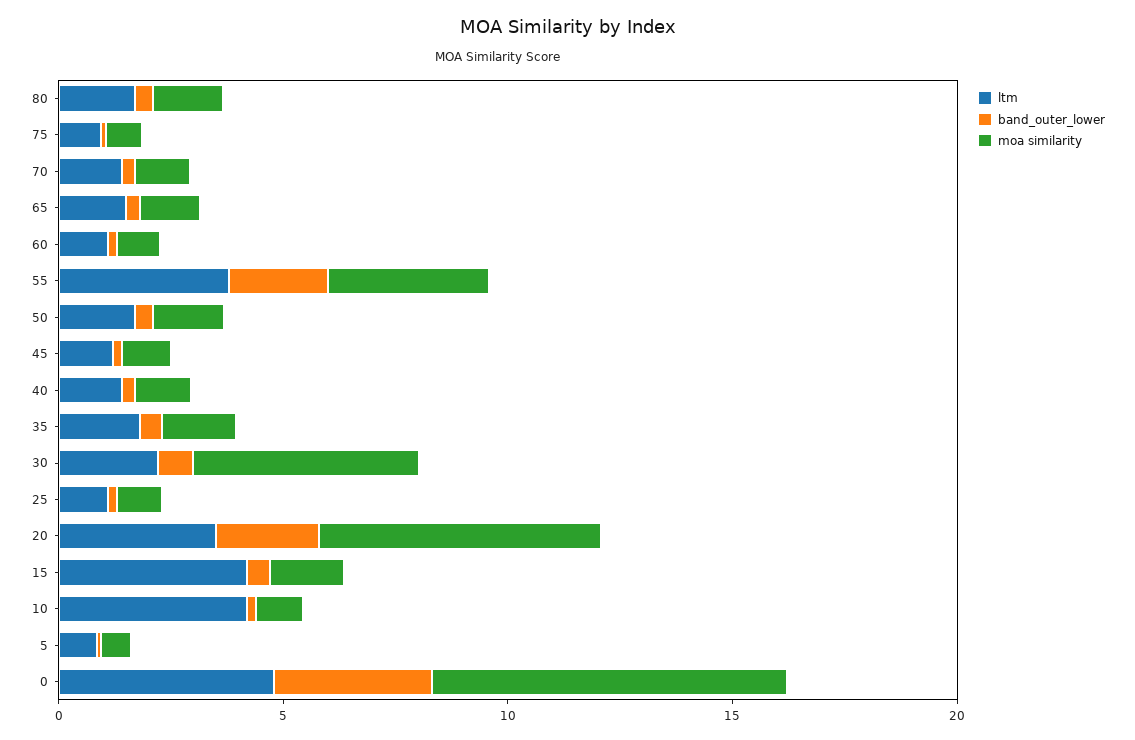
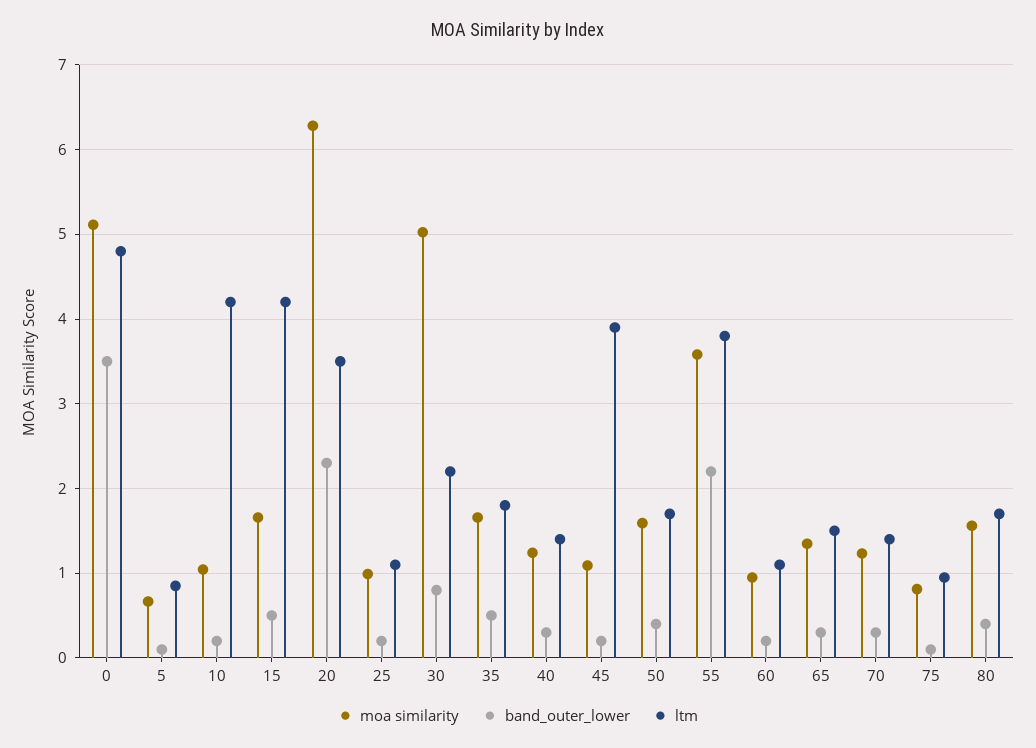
  {
    "ltm": {
      "80": 1.7,
      "75": 1,
      "70": 1.4,
      "65": 1.5,
      "60": 1.1,
      "55": 3.8,
      "50": 1.7,
-     "45": 1,
+     "45": 3.9,
      "40": 1.4,
      "35": 1.8,
      "30": 2.2,
      "25": 1.1,
      "20": 3.5,
      "15": 4.2,
      "10": 4.2,
      "5": 0.9,
      "0": 4.8
    },
    "band_outer_lower": {
      "80": 0.4,
      "75": 0.1,
      "70": 0.3,
      "65": 0.3,
      "60": 0.2,
      "55": 2.2,
      "50": 0.4,
      "45": 0.2,
      "40": 0.3,
      "35": 0.5,
      "30": 0.8,
      "25": 0.2,
      "20": 2.3,
      "15": 0.5,
      "10": 0.2,
      "5": 0.1,
      "0": 3.5
    },
    "moa similarity": {
      "80": 1.6,
      "75": 0.8,
      "70": 1.2,
      "65": 1.3,
      "60": 0.9,
      "55": 3.6,
      "50": 1.6,
      "45": 1.1,
      "40": 1.2,
      "35": 1.7,
      "30": 5,
      "25": 1,
      "20": 6.3,
      "15": 1.7,
      "10": 1,
      "5": 0.7,
-     "0": 8
+     "0": 5.1
    }
  }

